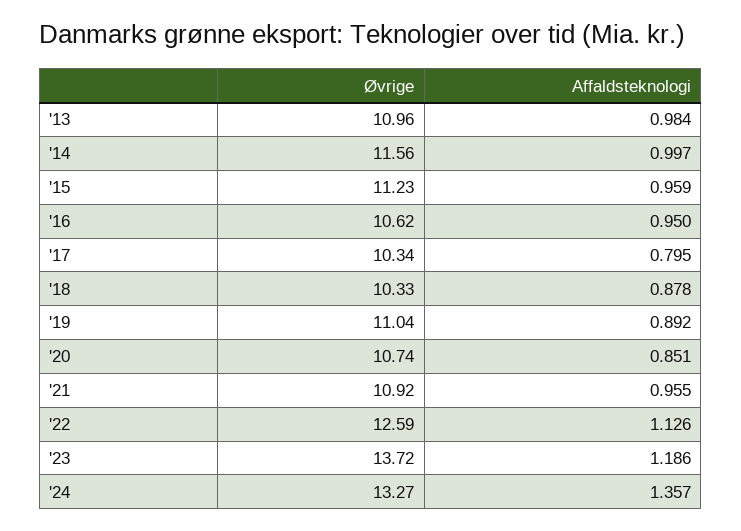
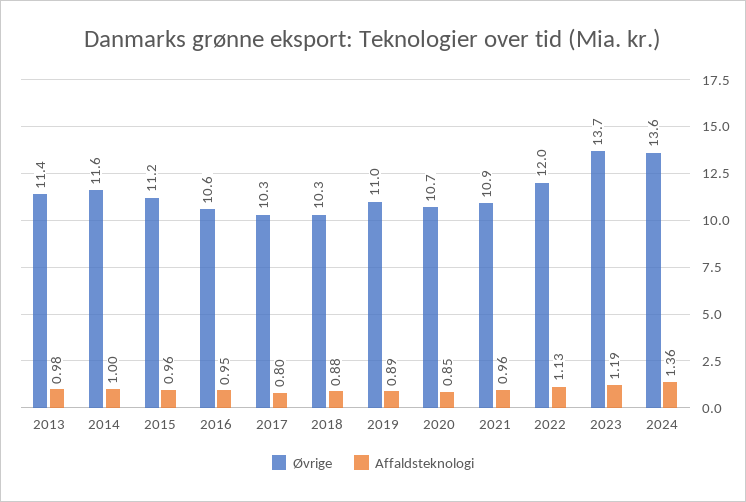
  {
    "Øvrige": {
-     "'13": 10.96,
+     "'13": 11.4,
      "'14": 11.56,
      "'15": 11.23,
      "'16": 10.62,
      "'17": 10.34,
      "'18": 10.33,
      "'19": 11.04,
      "'20": 10.74,
      "'21": 10.92,
-     "'22": 12.59,
+     "'22": 12,
      "'23": 13.72,
-     "'24": 13.27
+     "'24": 13.6
    },
    "Affaldsteknologi": {
      "'13": 0.984,
      "'14": 0.997,
      "'15": 0.959,
      "'16": 0.95,
      "'17": 0.795,
      "'18": 0.878,
      "'19": 0.892,
      "'20": 0.851,
      "'21": 0.955,
      "'22": 1.126,
      "'23": 1.186,
      "'24": 1.357
    }
  }

